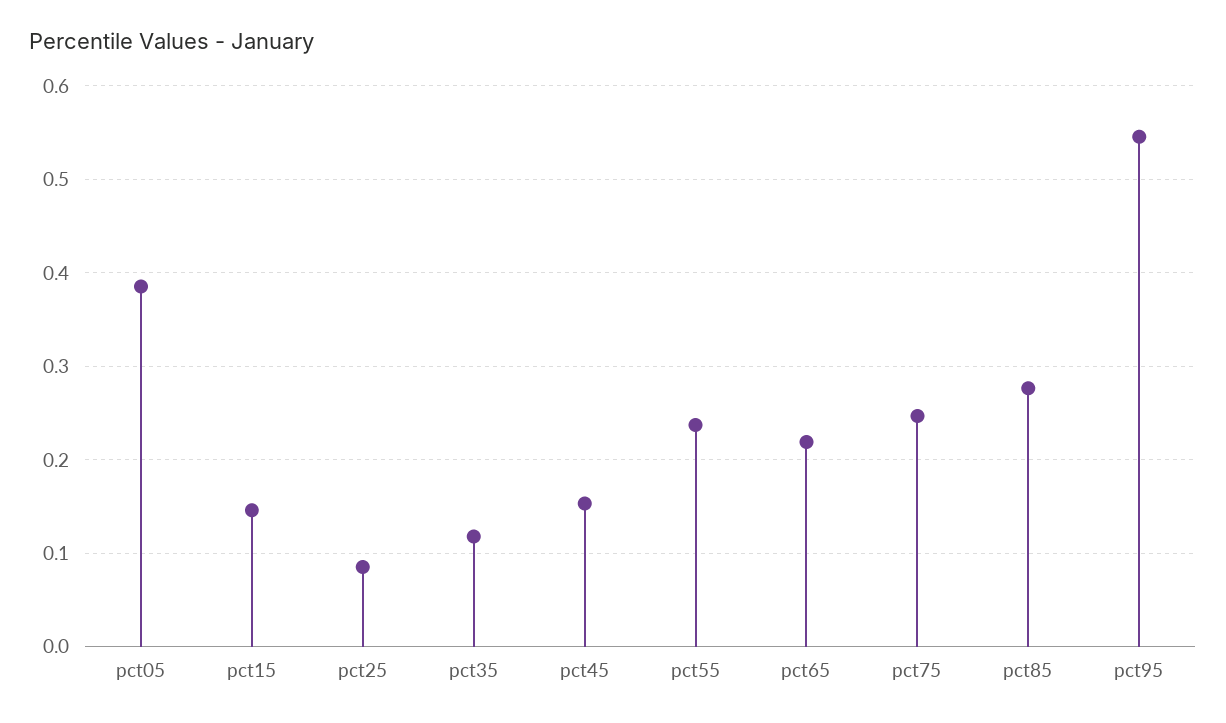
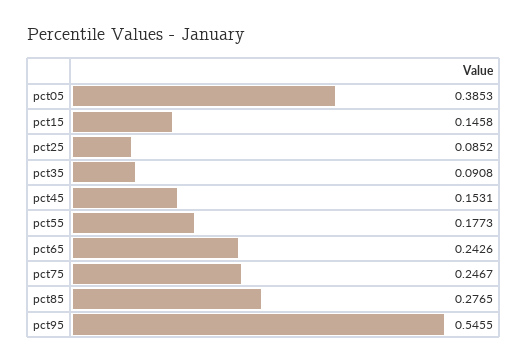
  {
    "pct05": 0.3853,
    "pct15": 0.1458,
    "pct25": 0.0852,
-   "pct35": 0.12,
+   "pct35": 0.0908,
    "pct45": 0.1531,
-   "pct55": 0.24,
+   "pct55": 0.1773,
-   "pct65": 0.22,
+   "pct65": 0.2426,
    "pct75": 0.2467,
    "pct85": 0.2765,
    "pct95": 0.5455
  }

